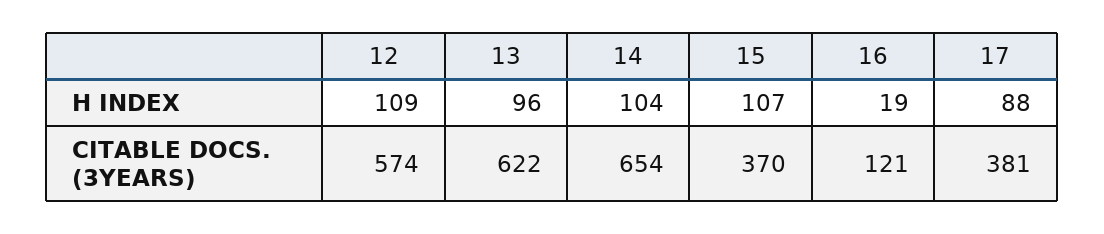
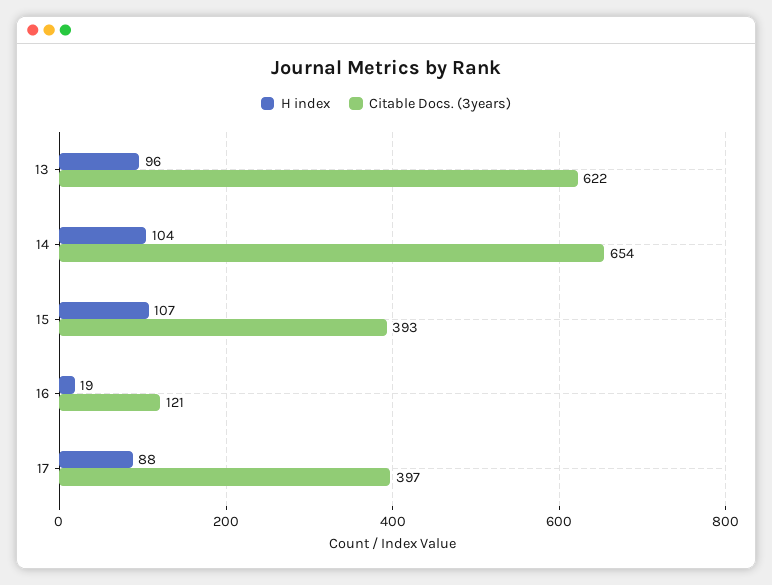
  {
    "H INDEX": {
-     "12": 109,
      "13": 96,
      "14": 104,
      "15": 107,
      "16": 19,
      "17": 88
    },
    "CITABLE DOCS. (3YEARS)": {
-     "12": 574,
      "13": 622,
      "14": 654,
-     "15": 370,
+     "15": 393,
      "16": 121,
-     "17": 381
+     "17": 397
    }
  }

